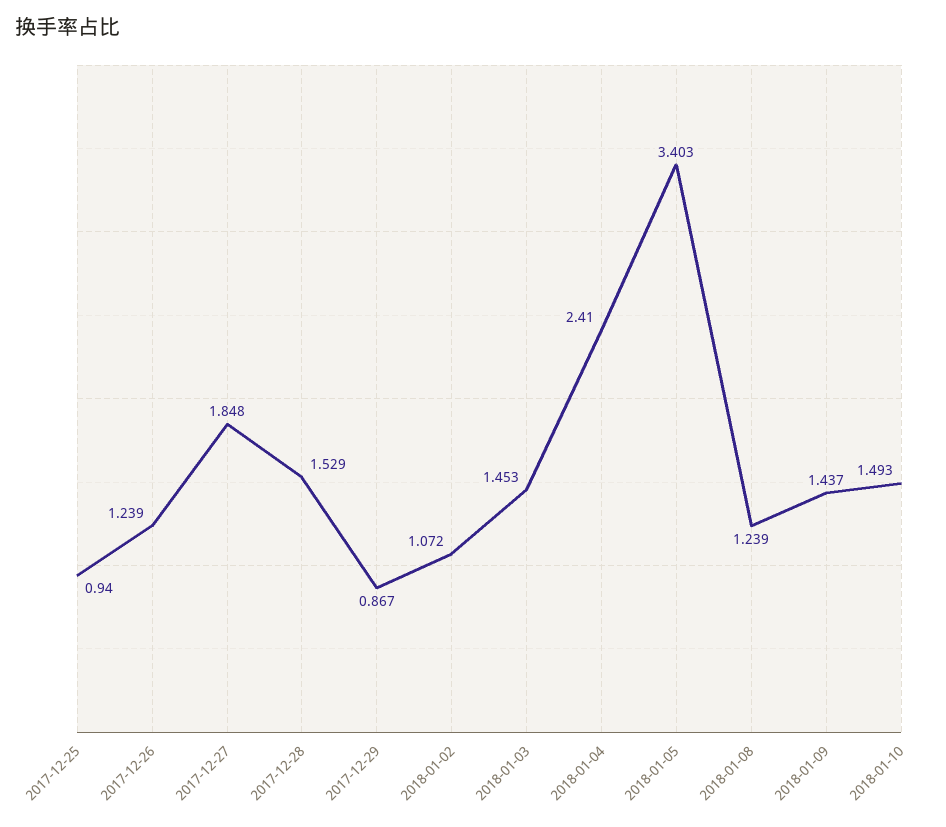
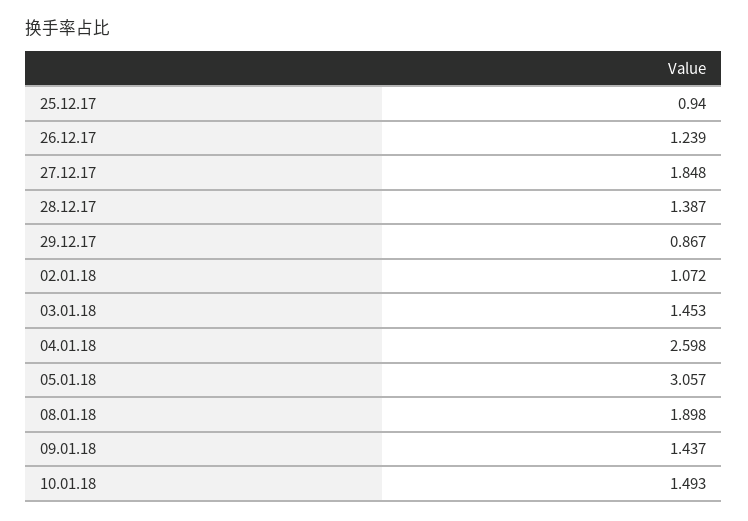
  {
    "2017-12-25": 0.94,
    "2017-12-26": 1.239,
    "2017-12-27": 1.848,
-   "2017-12-28": 1.529,
+   "2017-12-28": 1.387,
    "2017-12-29": 0.867,
    "2018-01-02": 1.072,
    "2018-01-03": 1.453,
-   "2018-01-04": 2.41,
+   "2018-01-04": 2.598,
-   "2018-01-05": 3.403,
+   "2018-01-05": 3.057,
-   "2018-01-08": 1.239,
+   "2018-01-08": 1.898,
    "2018-01-09": 1.437,
    "2018-01-10": 1.493
  }

